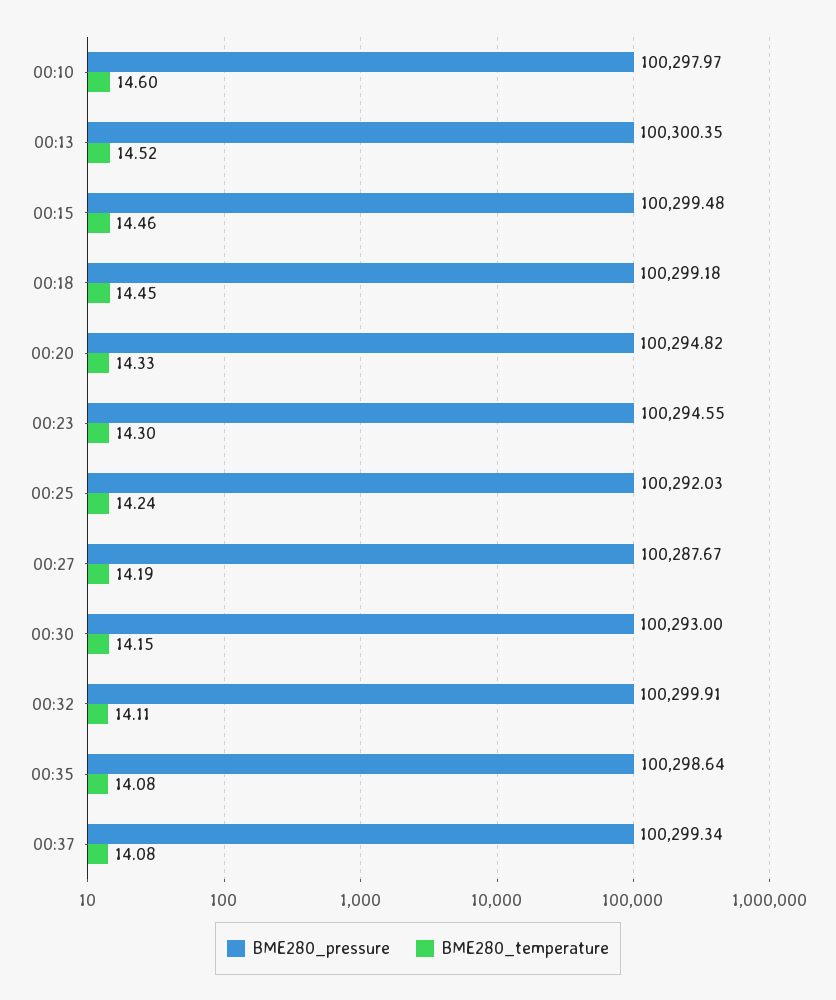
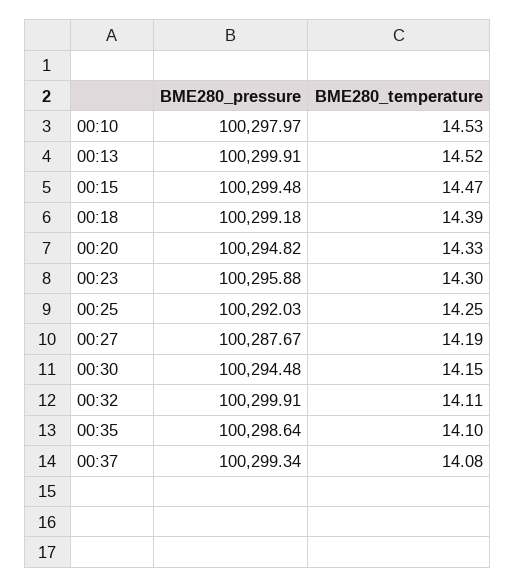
  {
    "BME280_pressure": {
      "00:10": 100297.97,
-     "00:13": 100300.35,
+     "00:13": 100299.91,
      "00:15": 100299.48,
      "00:18": 100299.18,
      "00:20": 100294.82,
-     "00:23": 100294.55,
+     "00:23": 100295.88,
      "00:25": 100292.03,
      "00:27": 100287.67,
-     "00:30": 100293,
+     "00:30": 100294.48,
      "00:32": 100299.91,
      "00:35": 100298.64,
      "00:37": 100299.34
    },
    "BME280_temperature": {
-     "00:10": 14.6,
+     "00:10": 14.53,
      "00:13": 14.52,
-     "00:15": 14.46,
+     "00:15": 14.47,
-     "00:18": 14.45,
+     "00:18": 14.39,
      "00:20": 14.33,
      "00:23": 14.3,
-     "00:25": 14.24,
+     "00:25": 14.25,
      "00:27": 14.19,
      "00:30": 14.15,
      "00:32": 14.11,
-     "00:35": 14.08,
+     "00:35": 14.1,
      "00:37": 14.08
    }
  }

